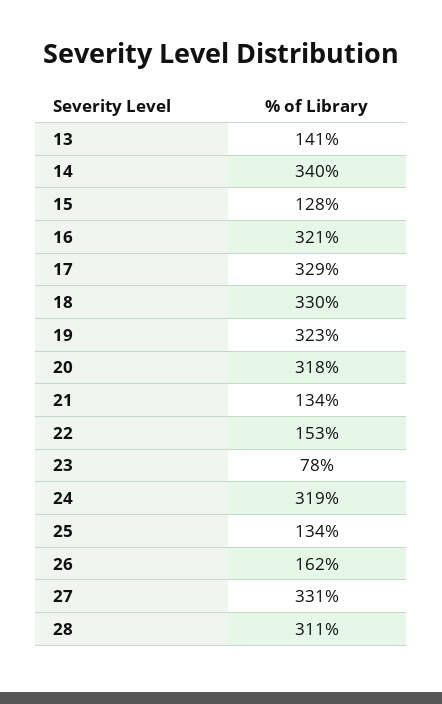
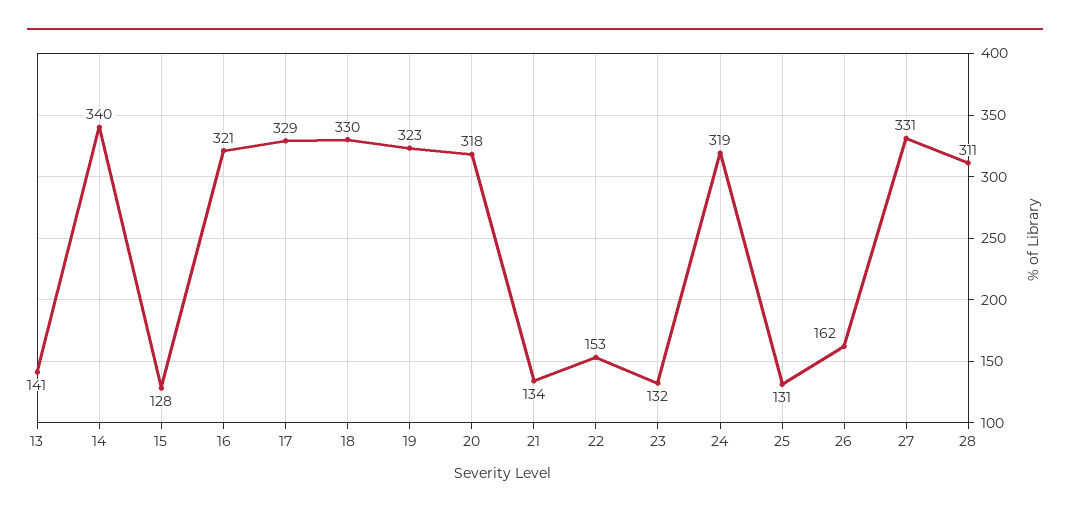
  {
    "13": 141,
    "14": 340,
    "15": 128,
    "16": 321,
    "17": 329,
    "18": 330,
    "19": 323,
    "20": 318,
    "21": 134,
    "22": 153,
-   "23": 78,
+   "23": 132,
    "24": 319,
-   "25": 134,
+   "25": 131,
    "26": 162,
    "27": 331,
    "28": 311
  }

